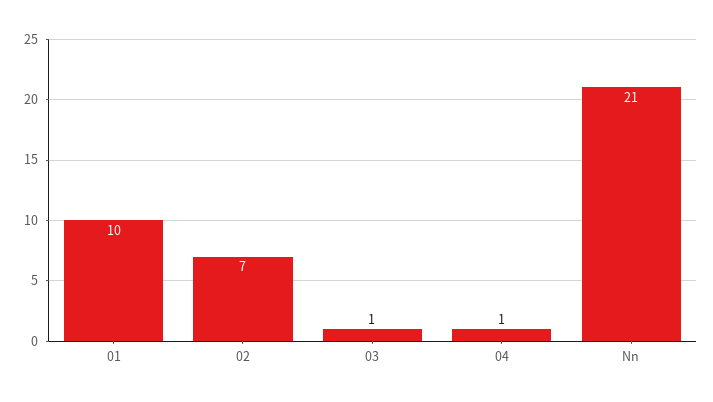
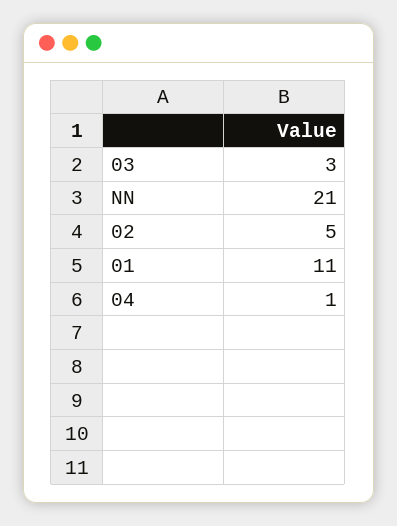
  {
-   "01": 10,
+   "01": 11,
-   "02": 7,
+   "02": 5,
-   "03": 1,
+   "03": 3,
    "04": 1,
    "Nn": 21
  }

